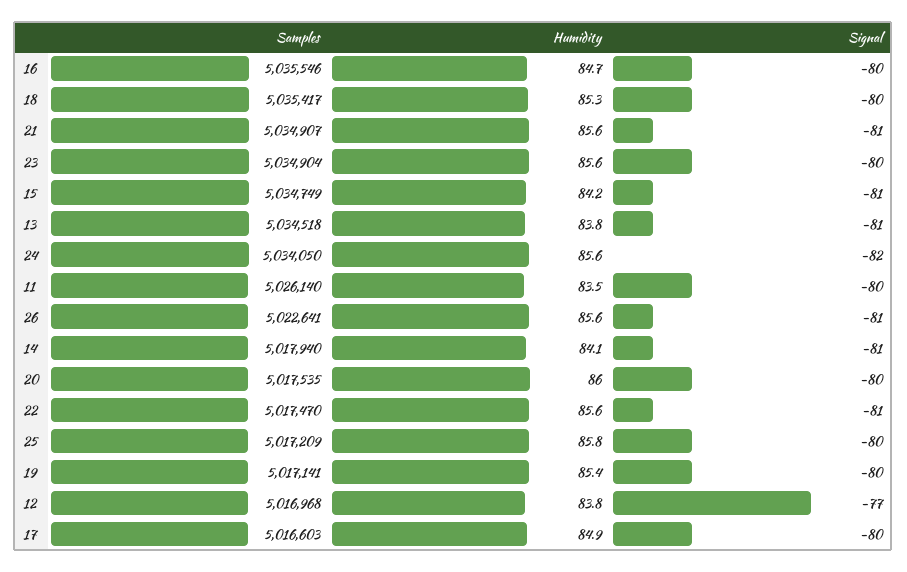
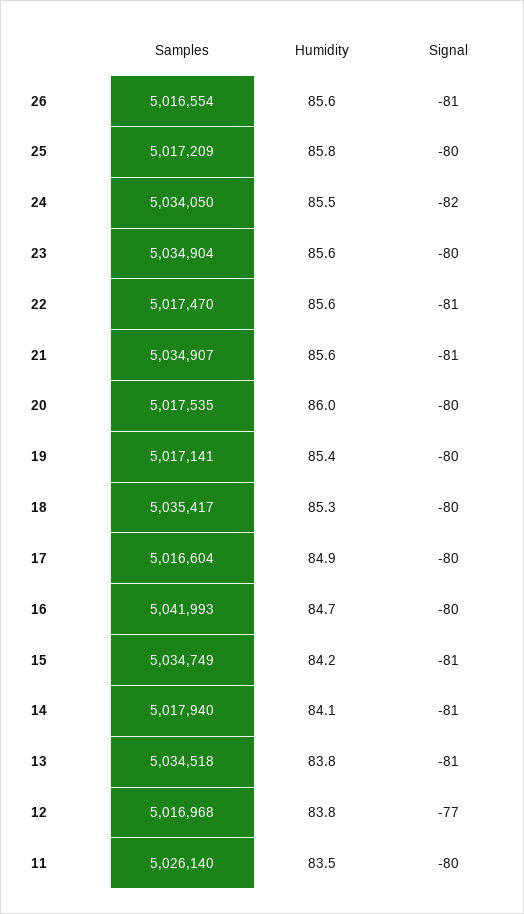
  {
    "Samples": {
-     "16": 5035546,
+     "16": 5041993,
      "18": 5035417,
      "21": 5034907,
      "23": 5034904,
      "15": 5034749,
      "13": 5034518,
      "24": 5034050,
      "11": 5026140,
-     "26": 5022641,
+     "26": 5016554,
      "14": 5017940,
      "20": 5017535,
      "22": 5017470,
      "25": 5017209,
      "19": 5017141,
      "12": 5016968,
-     "17": 5016603
+     "17": 5016604
    },
    "Humidity": {
      "16": 84.7,
      "18": 85.3,
      "21": 85.6,
      "23": 85.6,
      "15": 84.2,
      "13": 83.8,
-     "24": 85.6,
+     "24": 85.5,
      "11": 83.5,
      "26": 85.6,
      "14": 84.1,
      "20": 86,
      "22": 85.6,
      "25": 85.8,
      "19": 85.4,
      "12": 83.8,
      "17": 84.9
    },
    "Signal": {
      "16": -80,
      "18": -80,
      "21": -81,
      "23": -80,
      "15": -81,
      "13": -81,
      "24": -82,
      "11": -80,
      "26": -81,
      "14": -81,
      "20": -80,
      "22": -81,
      "25": -80,
      "19": -80,
      "12": -77,
      "17": -80
    }
  }

